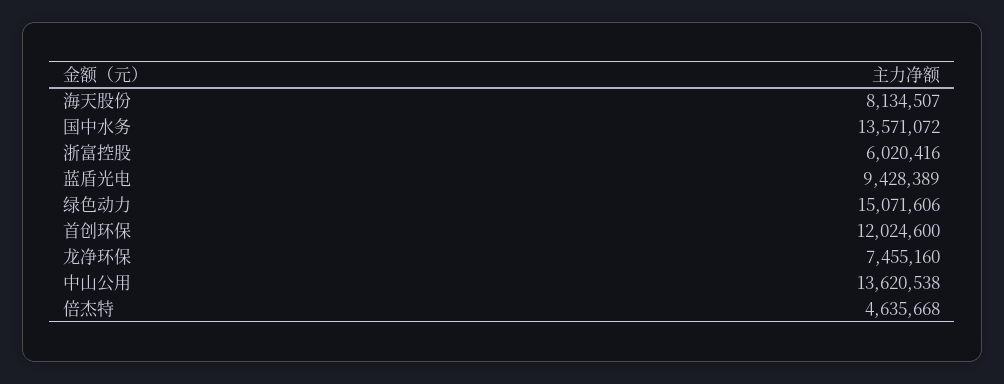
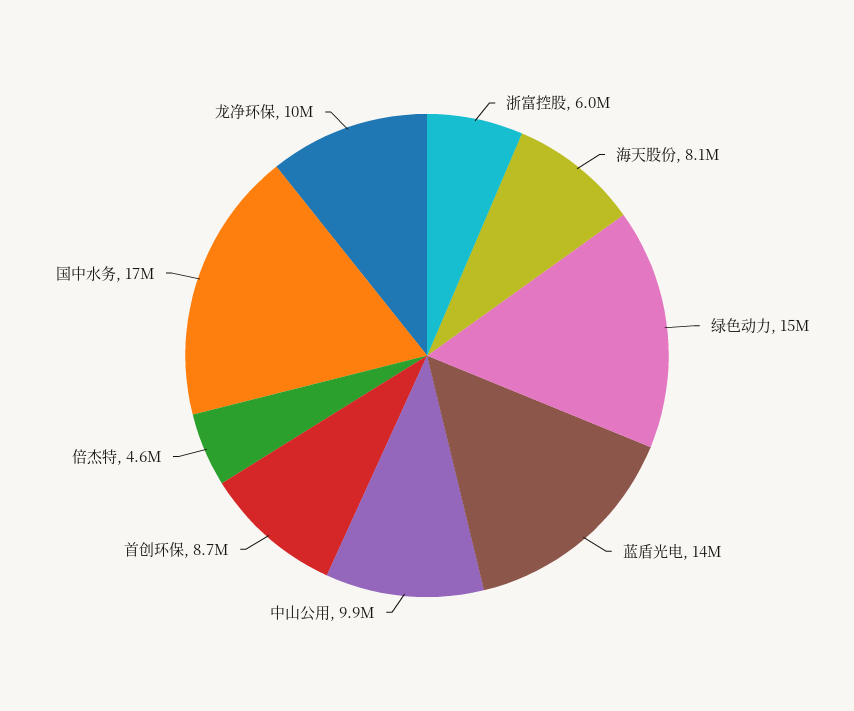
  {
    "海天股份": 8134507,
-   "国中水务": 13571072,
+   "国中水务": 17000000,
    "浙富控股": 6020416,
-   "蓝盾光电": 9428389,
+   "蓝盾光电": 14000000,
    "绿色动力": 15071606,
-   "首创环保": 12024600,
+   "首创环保": 8700000,
-   "龙净环保": 7455160,
+   "龙净环保": 10000000,
-   "中山公用": 13620538,
+   "中山公用": 9900000,
    "倍杰特": 4635668
  }

